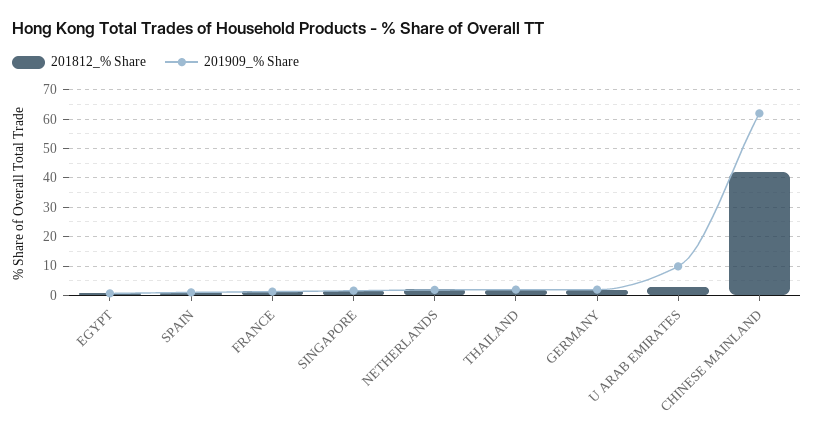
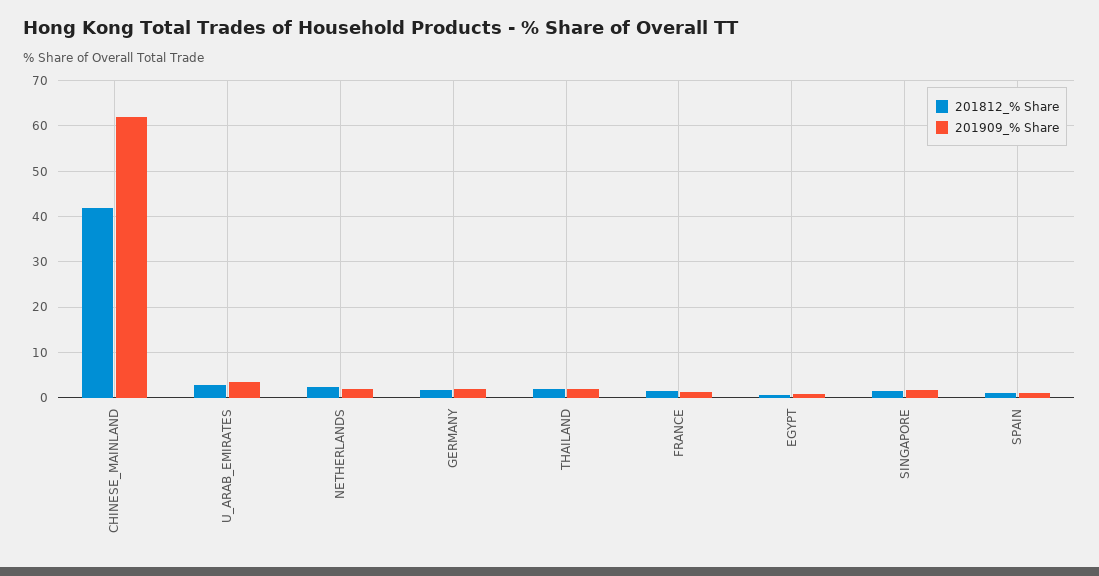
  {
    "201812_% Share": {
      "EGYPT": 0,
      "SPAIN": 0,
      "FRANCE": 2,
      "SINGAPORE": 2,
      "NETHERLANDS": 2,
      "THAILAND": 2,
      "GERMANY": 2,
      "U ARAB EMIRATES": 2,
      "CHINESE MAINLAND": 42
    },
    "201909_% Share": {
      "EGYPT": 0,
      "SPAIN": 2,
      "FRANCE": 2,
      "SINGAPORE": 2,
      "NETHERLANDS": 2,
      "THAILAND": 2,
      "GERMANY": 2,
-     "U ARAB EMIRATES": 10,
+     "U ARAB EMIRATES": 4,
      "CHINESE MAINLAND": 62
    }
  }

